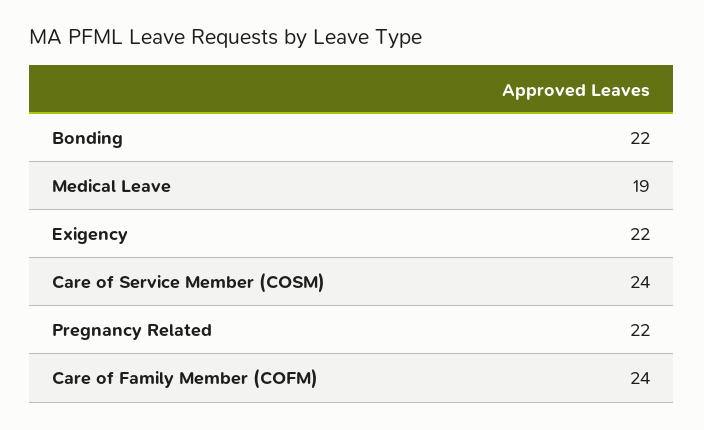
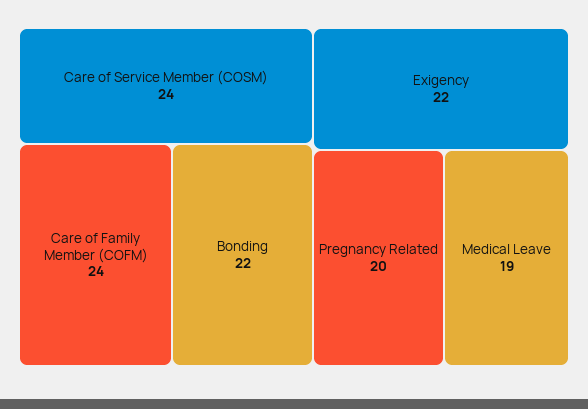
  {
    "Bonding": 22,
    "Medical Leave": 19,
    "Exigency": 22,
    "Care of Service Member (COSM)": 24,
-   "Pregnancy Related": 22,
+   "Pregnancy Related": 20,
    "Care of Family Member (COFM)": 24
  }

